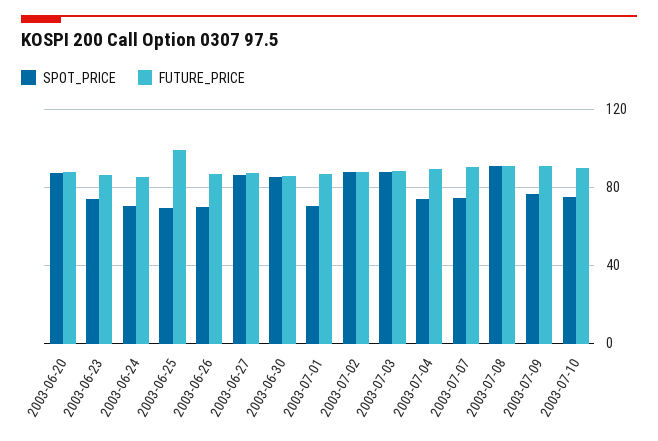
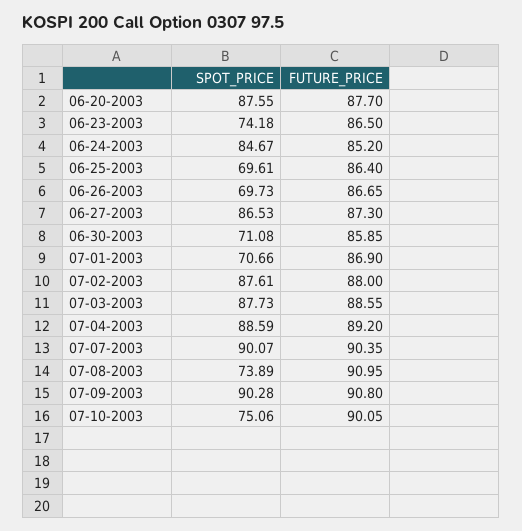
  {
    "SPOT_PRICE": {
      "2003-06-20": 87.55,
      "2003-06-23": 74.18,
-     "2003-06-24": 70,
+     "2003-06-24": 84.67,
      "2003-06-25": 69.61,
      "2003-06-26": 69.73,
      "2003-06-27": 86.53,
-     "2003-06-30": 85,
+     "2003-06-30": 71.08,
      "2003-07-01": 70.66,
      "2003-07-02": 87.61,
      "2003-07-03": 87.73,
-     "2003-07-04": 75,
+     "2003-07-04": 88.59,
-     "2003-07-07": 75,
+     "2003-07-07": 90.07,
-     "2003-07-08": 90,
+     "2003-07-08": 73.89,
-     "2003-07-09": 75,
+     "2003-07-09": 90.28,
      "2003-07-10": 75.06
    },
    "FUTURE_PRICE": {
      "2003-06-20": 87.7,
      "2003-06-23": 86.5,
      "2003-06-24": 85.2,
-     "2003-06-25": 100,
+     "2003-06-25": 86.4,
      "2003-06-26": 86.65,
      "2003-06-27": 87.3,
      "2003-06-30": 85.85,
      "2003-07-01": 86.9,
      "2003-07-02": 88,
      "2003-07-03": 88.55,
      "2003-07-04": 89.2,
      "2003-07-07": 90.35,
      "2003-07-08": 90.95,
      "2003-07-09": 90.8,
      "2003-07-10": 90.05
    }
  }

